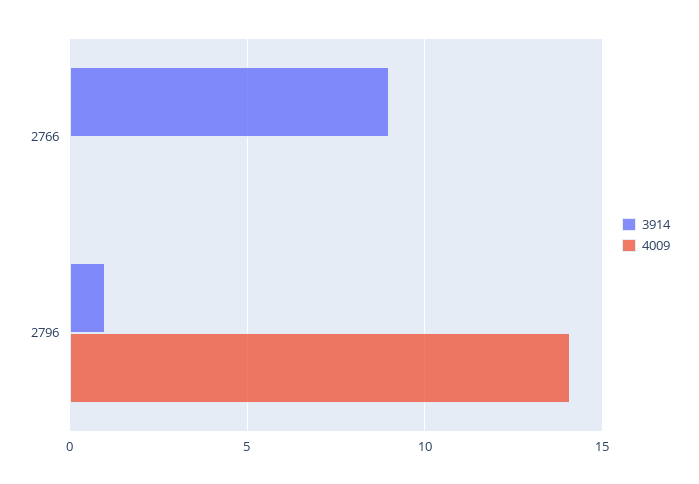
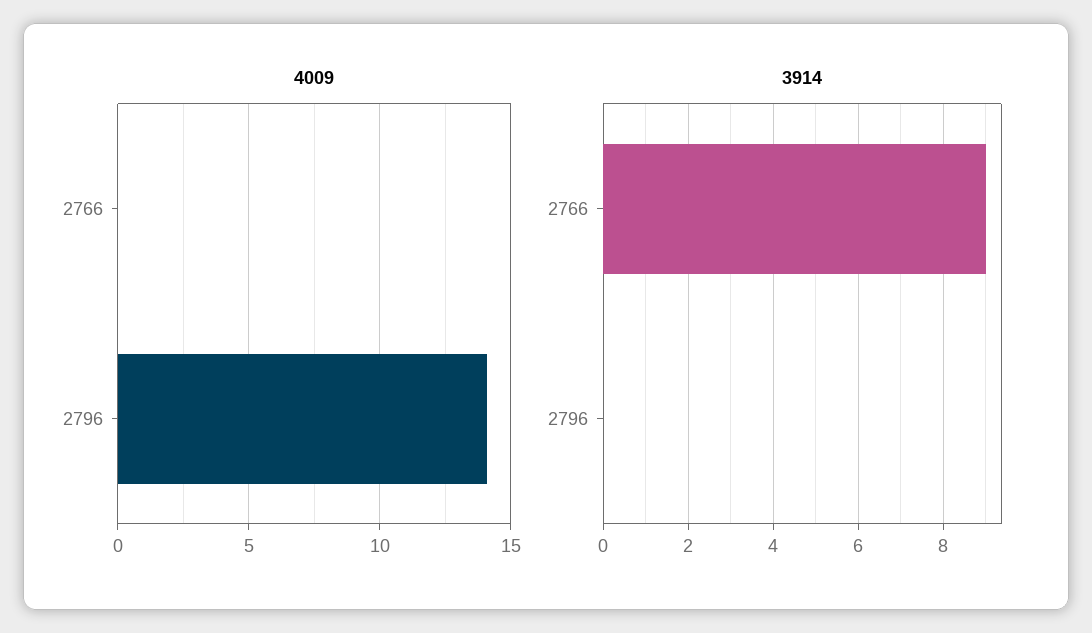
  {
    "3914": {
      "2766": 9,
-     "2796": 1
+     "2796": 0
    },
    "4009": {
      "2766": 0,
      "2796": 14
    }
  }

